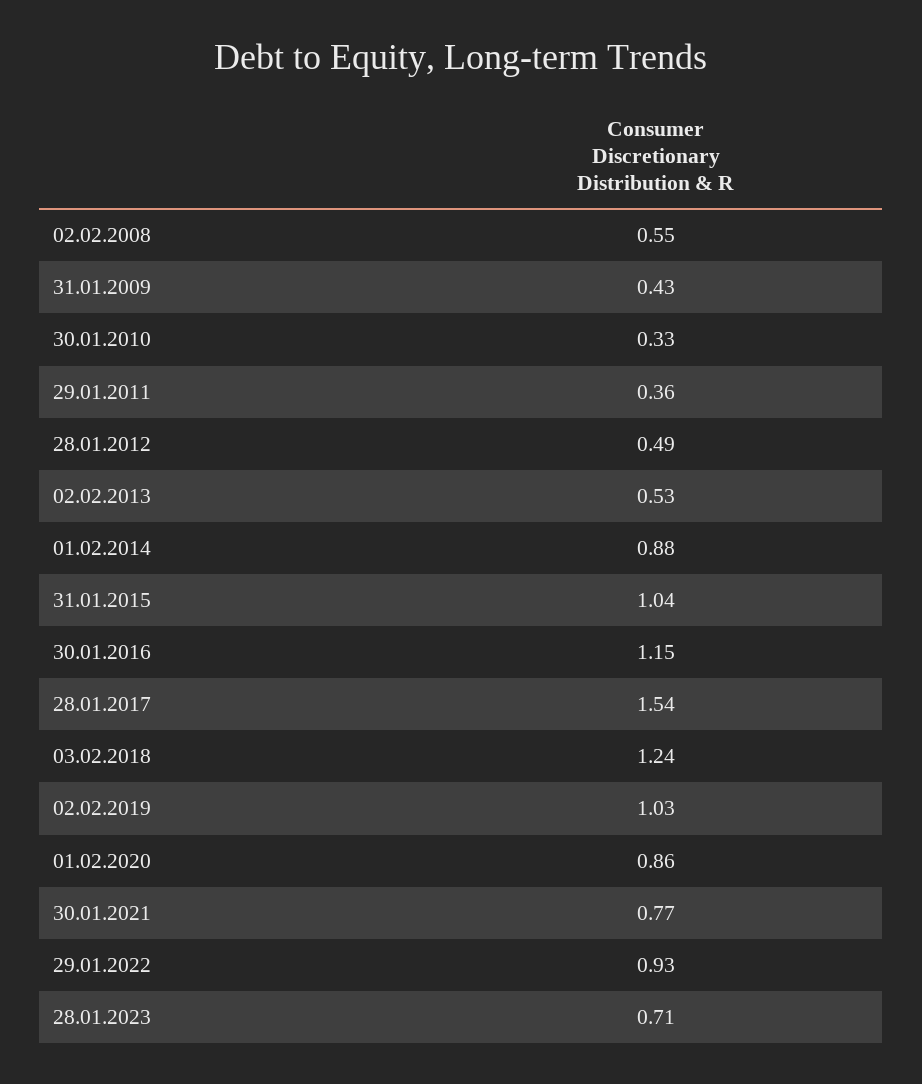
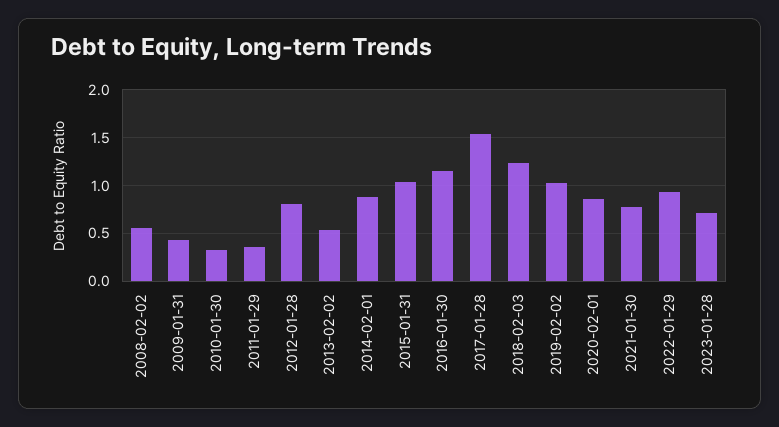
  {
    "02.02.2008": 0.55,
    "31.01.2009": 0.43,
    "30.01.2010": 0.33,
    "29.01.2011": 0.36,
-   "28.01.2012": 0.49,
+   "28.01.2012": 0.8,
    "02.02.2013": 0.53,
    "01.02.2014": 0.88,
    "31.01.2015": 1.04,
    "30.01.2016": 1.15,
    "28.01.2017": 1.54,
    "03.02.2018": 1.24,
    "02.02.2019": 1.03,
    "01.02.2020": 0.86,
    "30.01.2021": 0.77,
    "29.01.2022": 0.93,
    "28.01.2023": 0.71
  }

